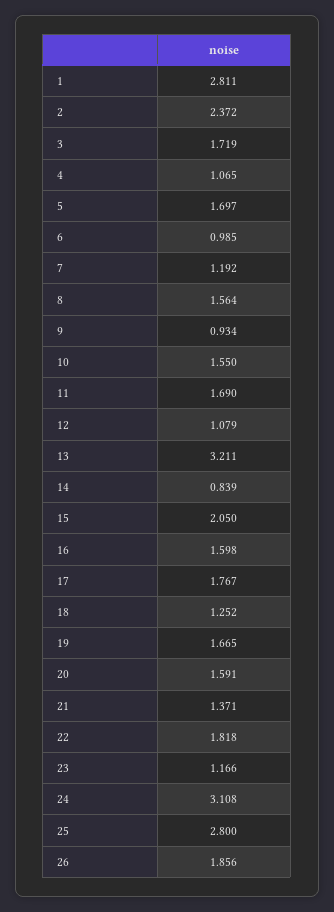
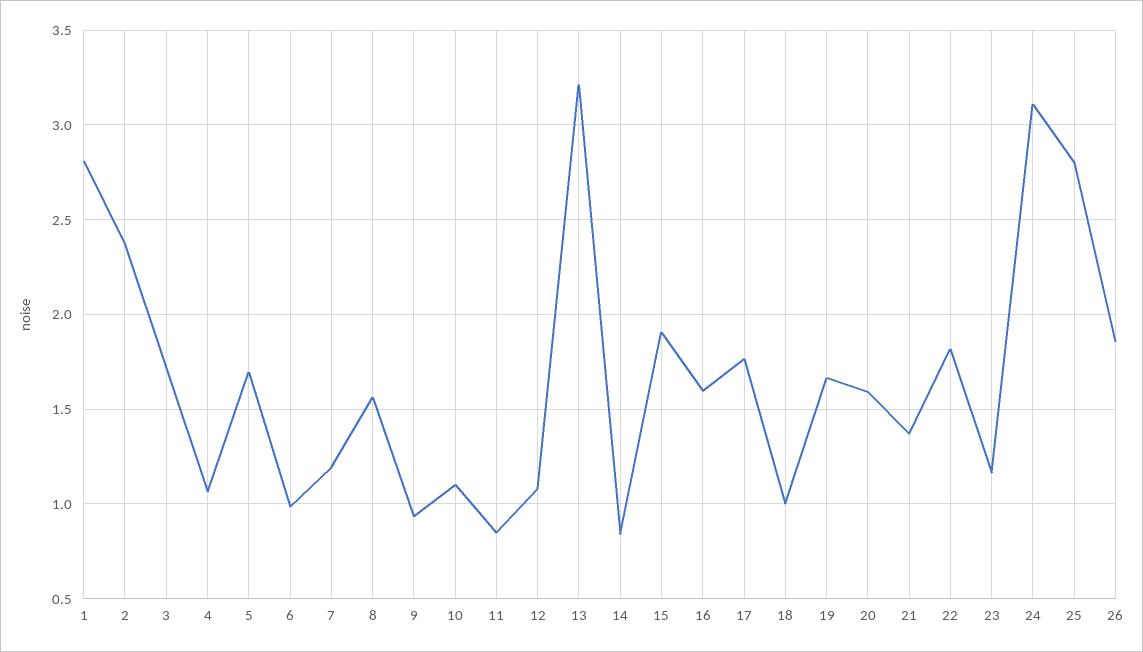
  {
    "1": 2.811,
    "2": 2.372,
    "3": 1.719,
    "4": 1.065,
    "5": 1.697,
    "6": 0.985,
    "7": 1.192,
    "8": 1.564,
    "9": 0.934,
-   "10": 1.55,
+   "10": 1.1,
-   "11": 1.69,
+   "11": 0.85,
    "12": 1.079,
    "13": 3.211,
    "14": 0.839,
-   "15": 2.05,
+   "15": 1.9,
    "16": 1.598,
    "17": 1.767,
-   "18": 1.252,
+   "18": 1,
    "19": 1.665,
    "20": 1.591,
    "21": 1.371,
    "22": 1.818,
    "23": 1.166,
    "24": 3.108,
    "25": 2.8,
    "26": 1.856
  }

